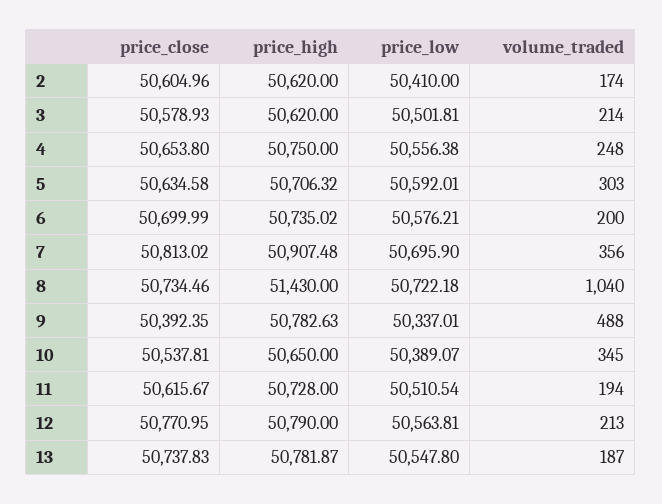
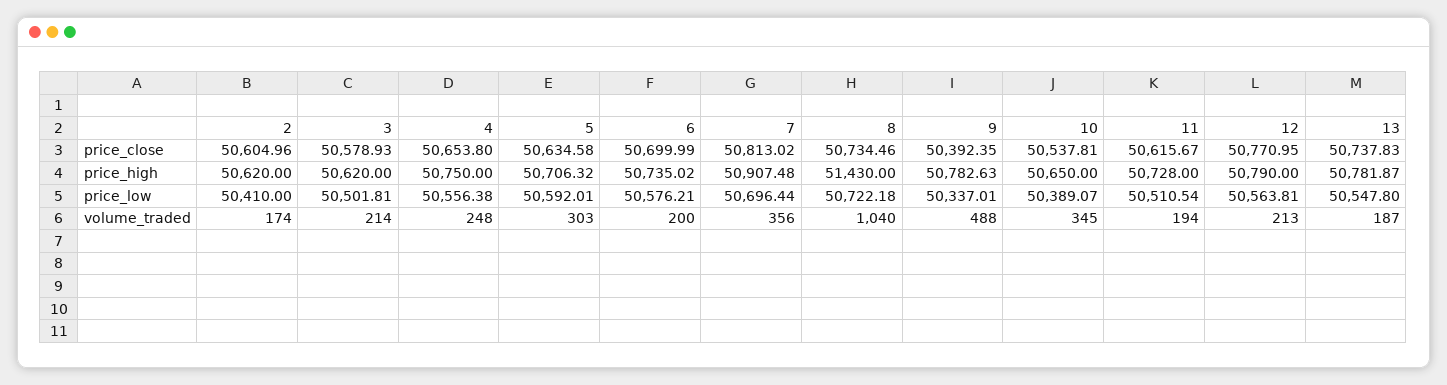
  {
    "price_close": {
      "2": 50604.96,
      "3": 50578.93,
      "4": 50653.8,
      "5": 50634.58,
      "6": 50699.99,
      "7": 50813.02,
      "8": 50734.46,
      "9": 50392.35,
      "10": 50537.81,
      "11": 50615.67,
      "12": 50770.95,
      "13": 50737.83
    },
    "price_high": {
      "2": 50620,
      "3": 50620,
      "4": 50750,
      "5": 50706.32,
      "6": 50735.02,
      "7": 50907.48,
      "8": 51430,
      "9": 50782.63,
      "10": 50650,
      "11": 50728,
      "12": 50790,
      "13": 50781.87
    },
    "price_low": {
      "2": 50410,
      "3": 50501.81,
      "4": 50556.38,
      "5": 50592.01,
      "6": 50576.21,
-     "7": 50695.9,
+     "7": 50696.44,
      "8": 50722.18,
      "9": 50337.01,
      "10": 50389.07,
      "11": 50510.54,
      "12": 50563.81,
      "13": 50547.8
    },
    "volume_traded": {
      "2": 174,
      "3": 214,
      "4": 248,
      "5": 303,
      "6": 200,
      "7": 356,
      "8": 1040,
      "9": 488,
      "10": 345,
      "11": 194,
      "12": 213,
      "13": 187
    }
  }

